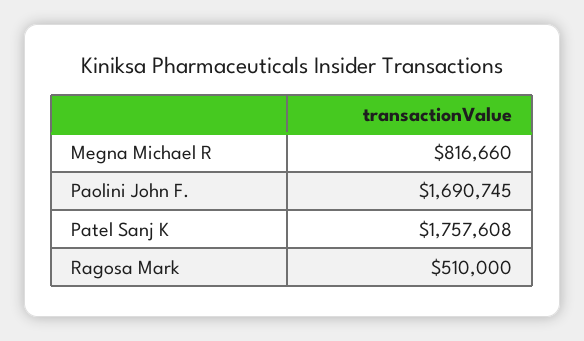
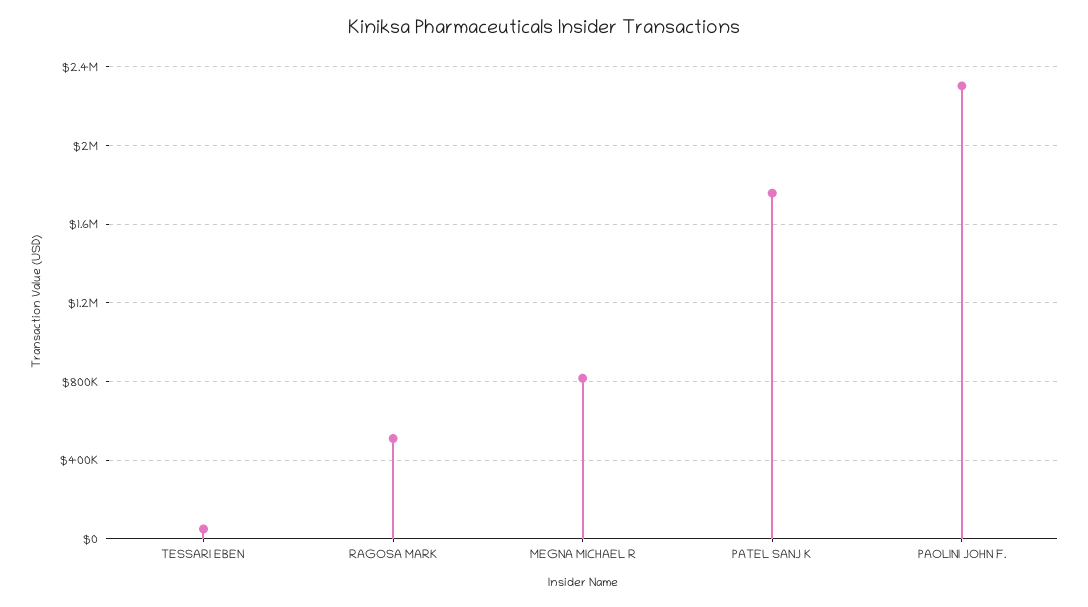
  {
    "Megna Michael R": 816660,
-   "Paolini John F.": 1690745,
+   "Paolini John F.": 2300000,
    "Patel Sanj K": 1757608,
-   "Ragosa Mark": 510000
+   "Ragosa Mark": 510000,
+   "TESSARI EBEN": 50000
  }

